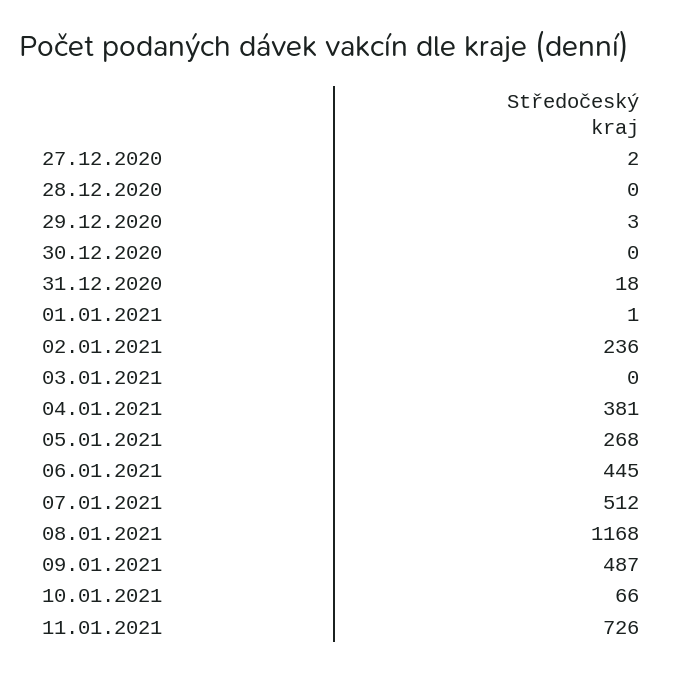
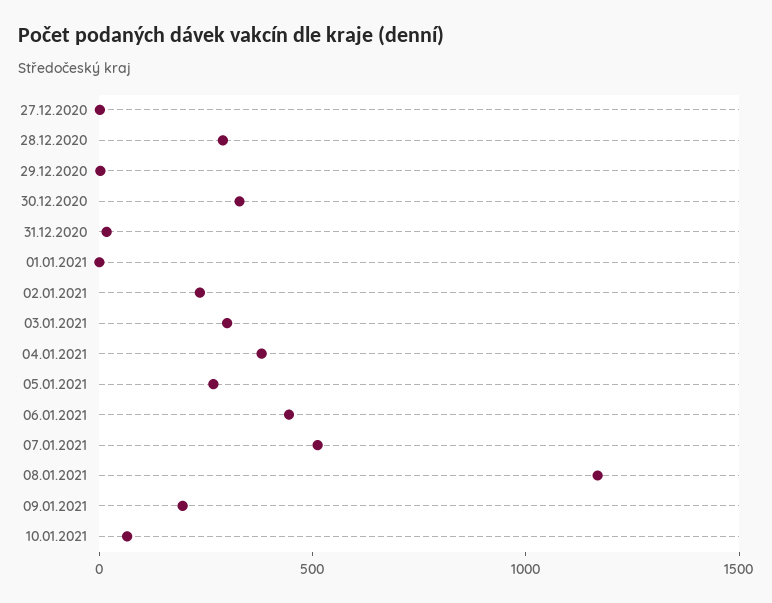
  {
    "27.12.2020": 2,
-   "28.12.2020": 0,
+   "28.12.2020": 300,
    "29.12.2020": 3,
-   "30.12.2020": 0,
+   "30.12.2020": 300,
    "31.12.2020": 18,
    "01.01.2021": 1,
    "02.01.2021": 236,
-   "03.01.2021": 0,
+   "03.01.2021": 300,
    "04.01.2021": 381,
    "05.01.2021": 268,
    "06.01.2021": 445,
    "07.01.2021": 512,
    "08.01.2021": 1168,
-   "09.01.2021": 487,
+   "09.01.2021": 200,
-   "10.01.2021": 66,
+   "10.01.2021": 66
-   "11.01.2021": 726
  }

